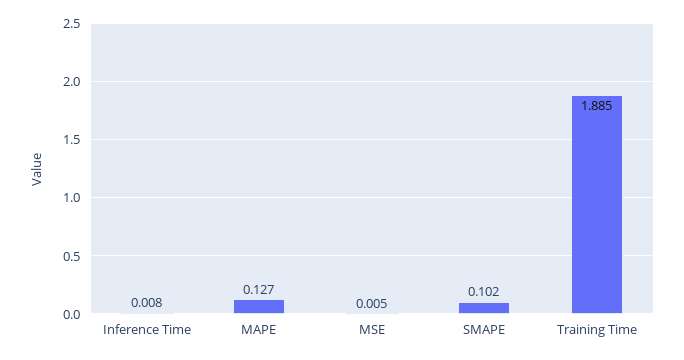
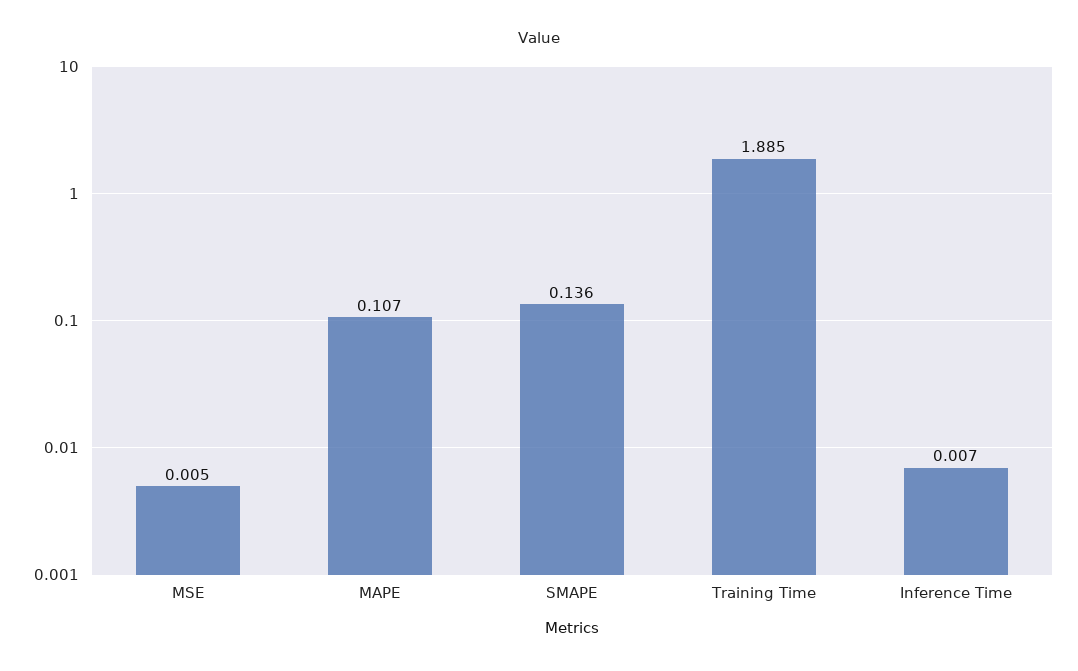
  {
-   "Inference Time": 0.008,
+   "Inference Time": 0.007,
-   "MAPE": 0.127,
+   "MAPE": 0.107,
    "MSE": 0.005,
-   "SMAPE": 0.102,
+   "SMAPE": 0.136,
    "Training Time": 1.885
  }

